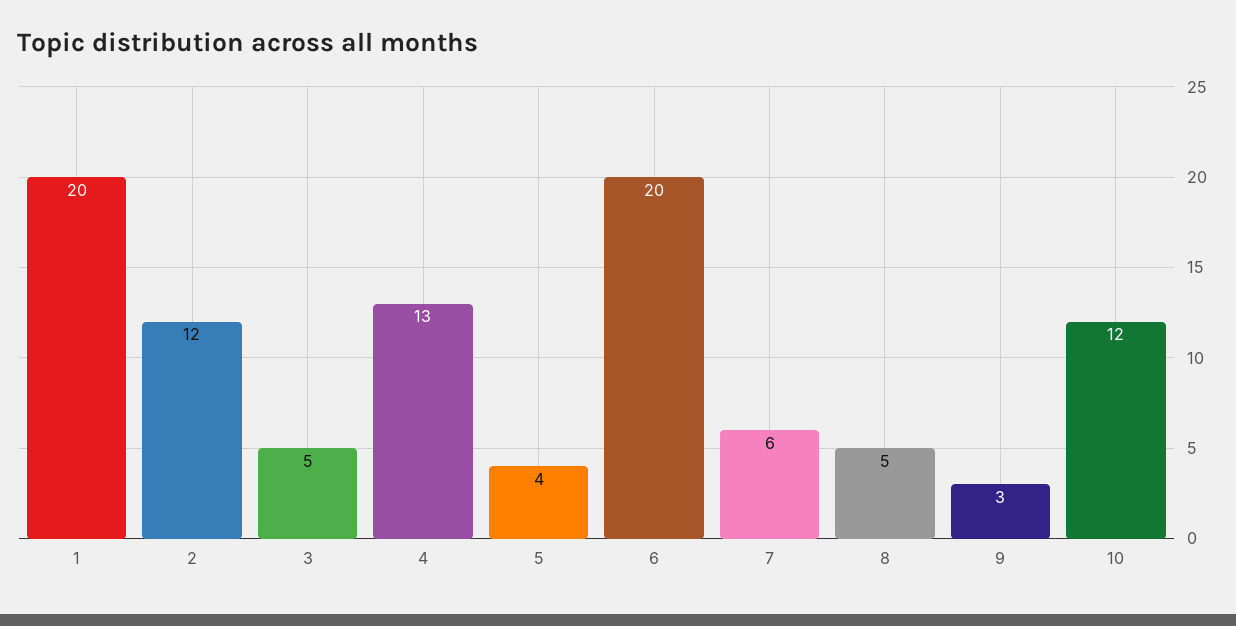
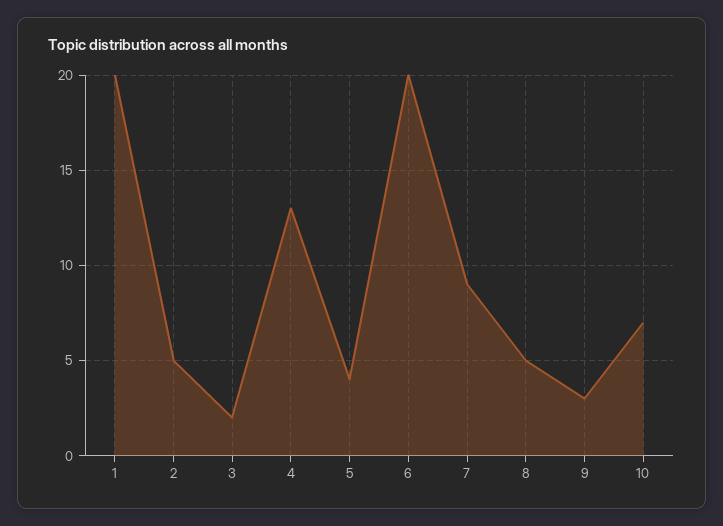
  {
    "1": 20,
-   "2": 12,
+   "2": 5,
-   "3": 5,
+   "3": 2,
    "4": 13,
    "5": 4,
    "6": 20,
-   "7": 6,
+   "7": 9,
    "8": 5,
    "9": 3,
-   "10": 12
+   "10": 7
  }

